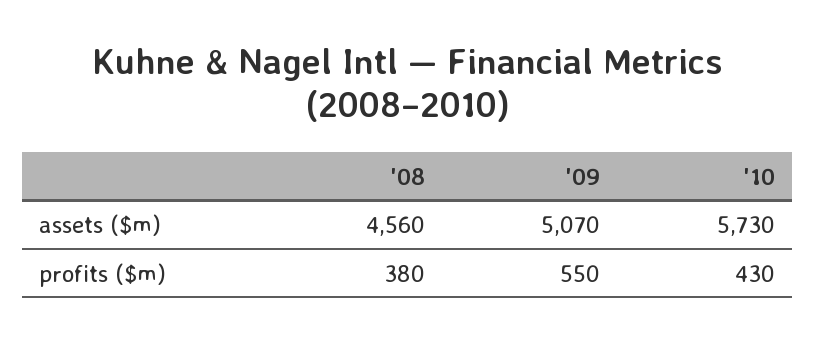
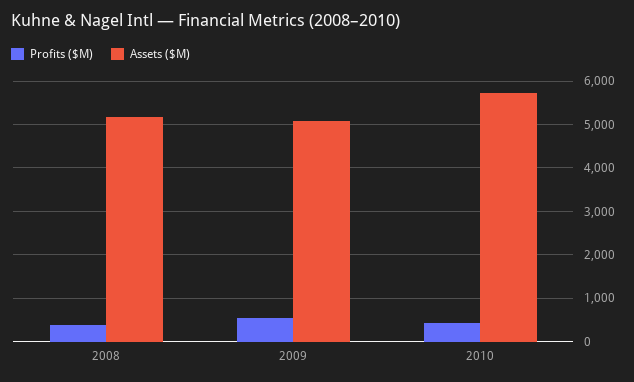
  {
    "assets ($m)": {
-     "'08": 4560,
+     "'08": 5200,
      "'09": 5070,
      "'10": 5730
    },
    "profits ($m)": {
      "'08": 380,
      "'09": 550,
      "'10": 430
    }
  }

